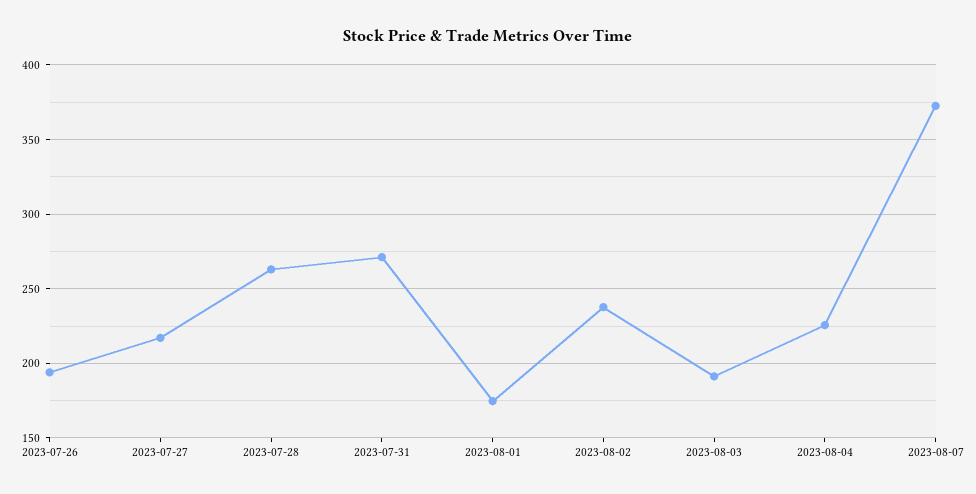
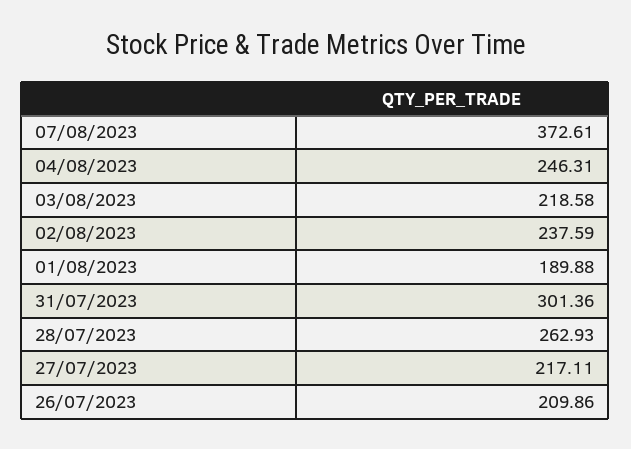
  {
-   "2023-07-26": 195,
+   "2023-07-26": 209.86,
    "2023-07-27": 217.11,
    "2023-07-28": 262.93,
-   "2023-07-31": 270,
+   "2023-07-31": 301.36,
-   "2023-08-01": 175,
+   "2023-08-01": 189.88,
    "2023-08-02": 237.59,
-   "2023-08-03": 190,
+   "2023-08-03": 218.58,
-   "2023-08-04": 225,
+   "2023-08-04": 246.31,
    "2023-08-07": 372.61
  }

